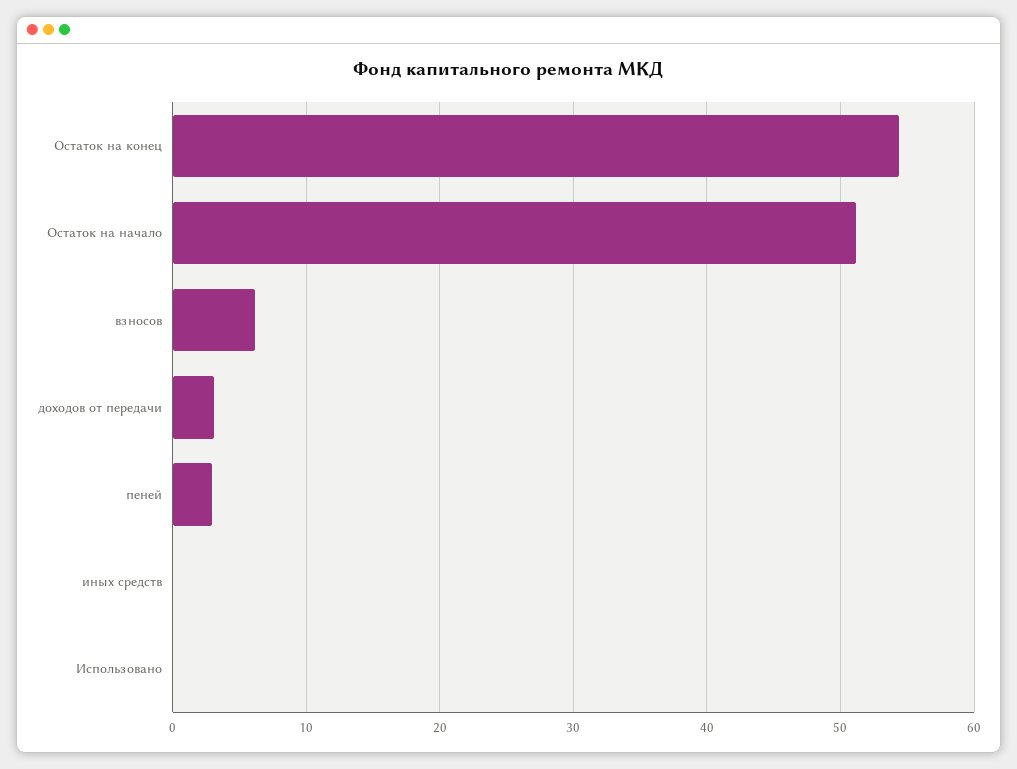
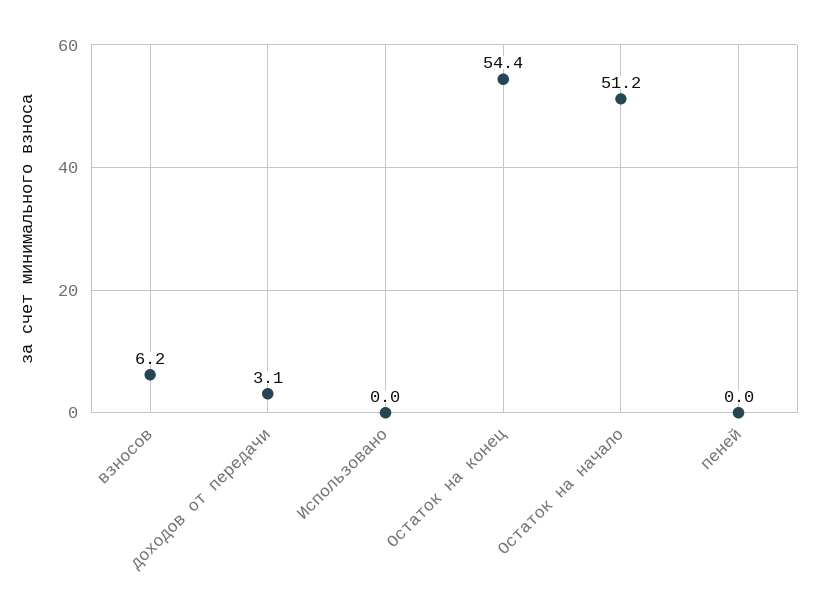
  {
    "Остаток на конец": 54.4,
    "Остаток на начало": 51.2,
    "взносов": 6.2,
    "доходов от передачи": 3.1,
-   "пеней": 3,
+   "пеней": 0,
-   "иных средств": 0,
    "Использовано": 0
  }

